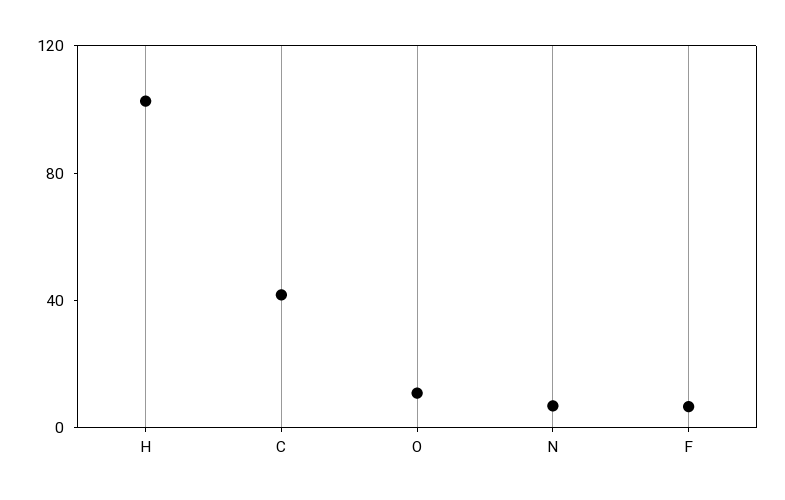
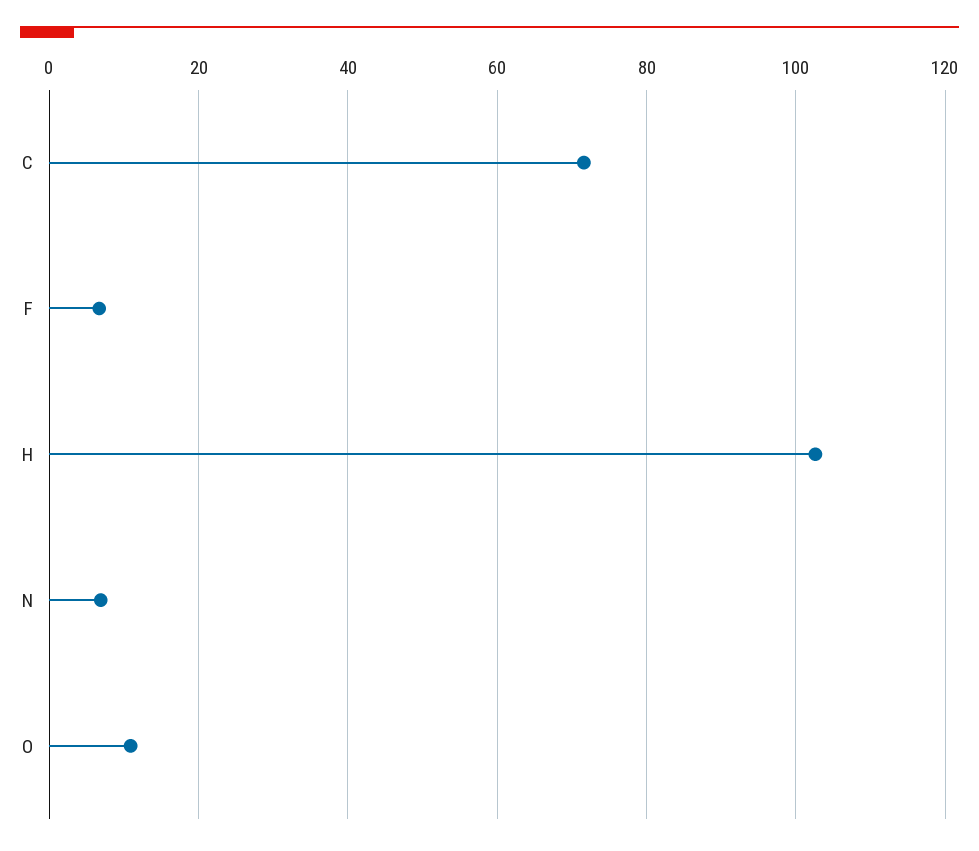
  {
    "H": 102,
-   "C": 40,
+   "C": 72,
    "O": 10,
    "N": 6,
    "F": 6
  }

